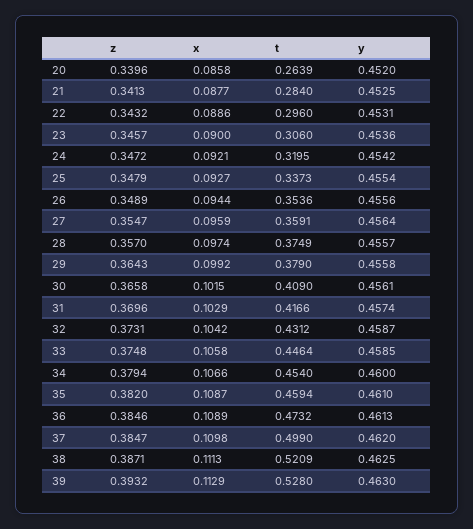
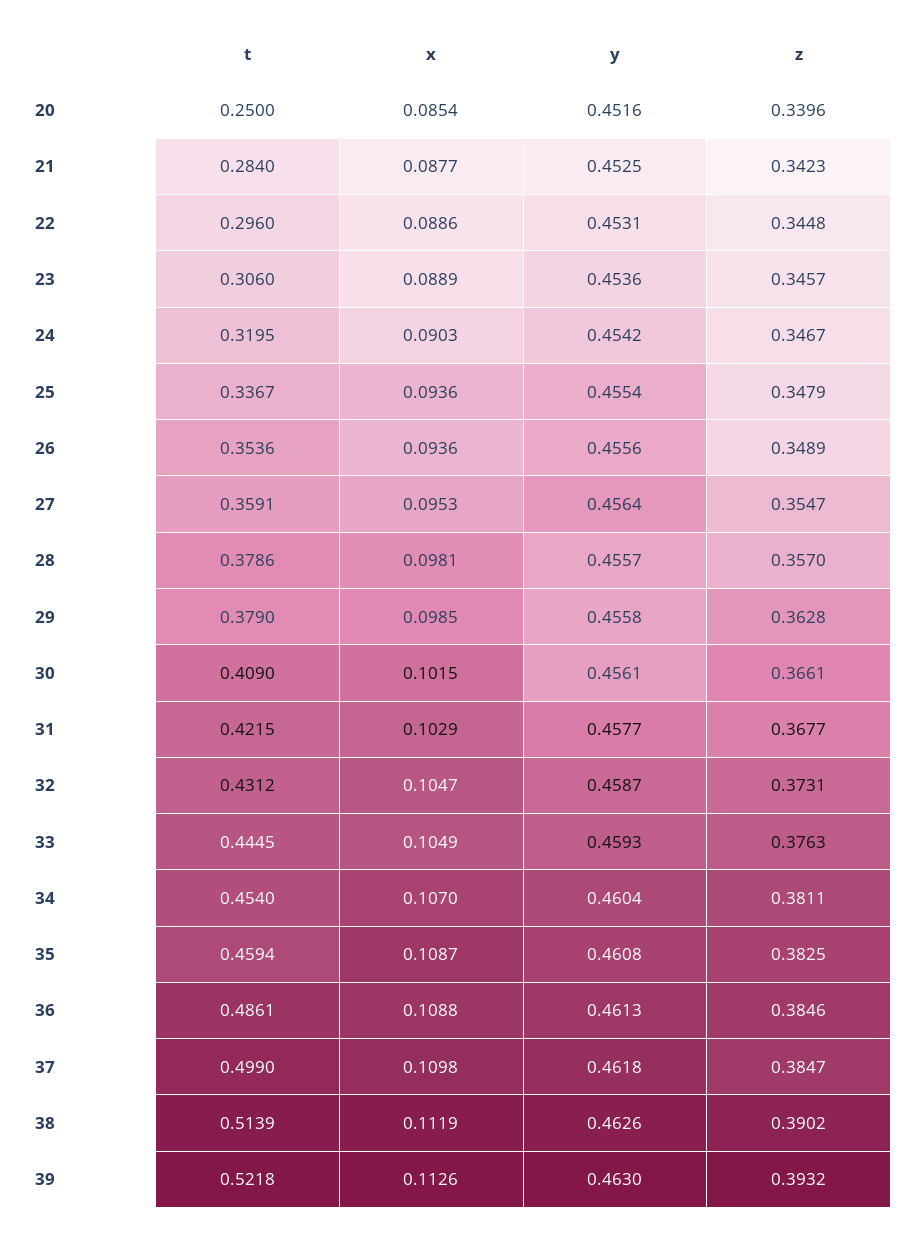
  {
    "z": {
      "20": 0.3396,
-     "21": 0.3413,
+     "21": 0.3423,
-     "22": 0.3432,
+     "22": 0.3448,
      "23": 0.3457,
-     "24": 0.3472,
+     "24": 0.3467,
      "25": 0.3479,
      "26": 0.3489,
      "27": 0.3547,
      "28": 0.357,
-     "29": 0.3643,
+     "29": 0.3628,
-     "30": 0.3658,
+     "30": 0.3661,
-     "31": 0.3696,
+     "31": 0.3677,
      "32": 0.3731,
-     "33": 0.3748,
+     "33": 0.3763,
-     "34": 0.3794,
+     "34": 0.3811,
-     "35": 0.382,
+     "35": 0.3825,
      "36": 0.3846,
      "37": 0.3847,
-     "38": 0.3871,
+     "38": 0.3902,
      "39": 0.3932
    },
    "x": {
-     "20": 0.0858,
+     "20": 0.0854,
      "21": 0.0877,
      "22": 0.0886,
-     "23": 0.09,
+     "23": 0.0889,
-     "24": 0.0921,
+     "24": 0.0903,
-     "25": 0.0927,
+     "25": 0.0936,
-     "26": 0.0944,
+     "26": 0.0936,
-     "27": 0.0959,
+     "27": 0.0953,
-     "28": 0.0974,
+     "28": 0.0981,
-     "29": 0.0992,
+     "29": 0.0985,
      "30": 0.1015,
      "31": 0.1029,
-     "32": 0.1042,
+     "32": 0.1047,
-     "33": 0.1058,
+     "33": 0.1049,
-     "34": 0.1066,
+     "34": 0.107,
      "35": 0.1087,
-     "36": 0.1089,
+     "36": 0.1088,
      "37": 0.1098,
-     "38": 0.1113,
+     "38": 0.1119,
-     "39": 0.1129
+     "39": 0.1126
    },
    "t": {
-     "20": 0.2639,
+     "20": 0.25,
      "21": 0.284,
      "22": 0.296,
      "23": 0.306,
      "24": 0.3195,
-     "25": 0.3373,
+     "25": 0.3367,
      "26": 0.3536,
      "27": 0.3591,
-     "28": 0.3749,
+     "28": 0.3786,
      "29": 0.379,
      "30": 0.409,
-     "31": 0.4166,
+     "31": 0.4215,
      "32": 0.4312,
-     "33": 0.4464,
+     "33": 0.4445,
      "34": 0.454,
      "35": 0.4594,
-     "36": 0.4732,
+     "36": 0.4861,
      "37": 0.499,
-     "38": 0.5209,
+     "38": 0.5139,
-     "39": 0.528
+     "39": 0.5218
    },
    "y": {
-     "20": 0.452,
+     "20": 0.4516,
      "21": 0.4525,
      "22": 0.4531,
      "23": 0.4536,
      "24": 0.4542,
      "25": 0.4554,
      "26": 0.4556,
      "27": 0.4564,
      "28": 0.4557,
      "29": 0.4558,
      "30": 0.4561,
-     "31": 0.4574,
+     "31": 0.4577,
      "32": 0.4587,
-     "33": 0.4585,
+     "33": 0.4593,
-     "34": 0.46,
+     "34": 0.4604,
-     "35": 0.461,
+     "35": 0.4608,
      "36": 0.4613,
-     "37": 0.462,
+     "37": 0.4618,
-     "38": 0.4625,
+     "38": 0.4626,
      "39": 0.463
    }
  }

